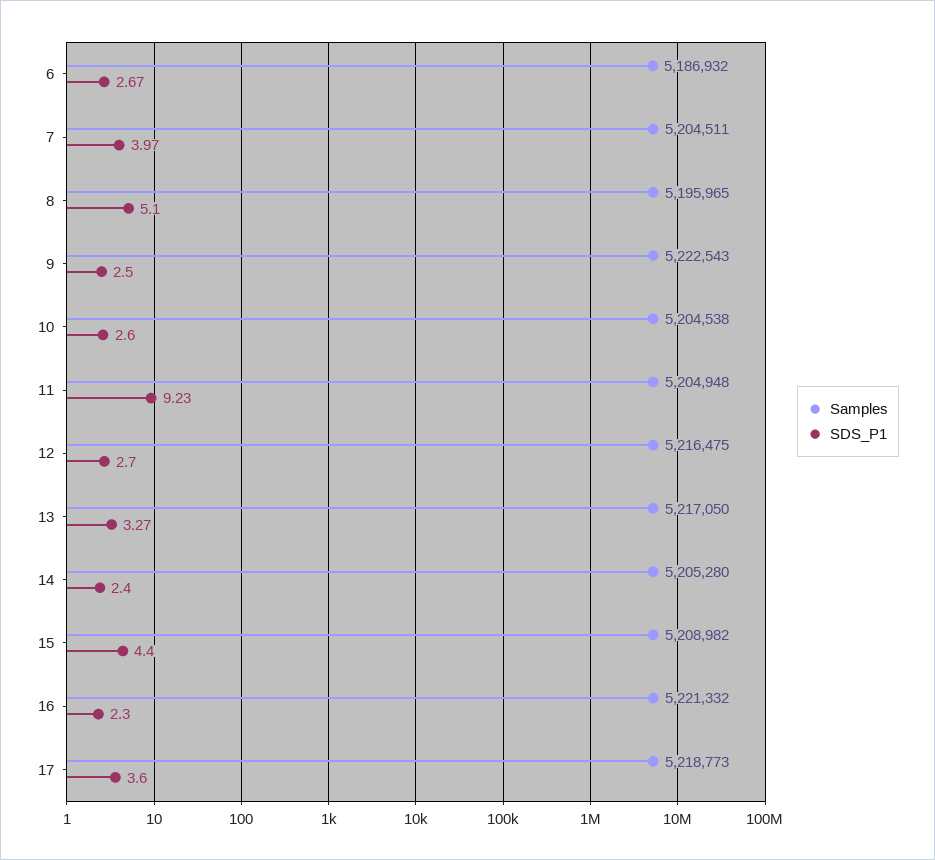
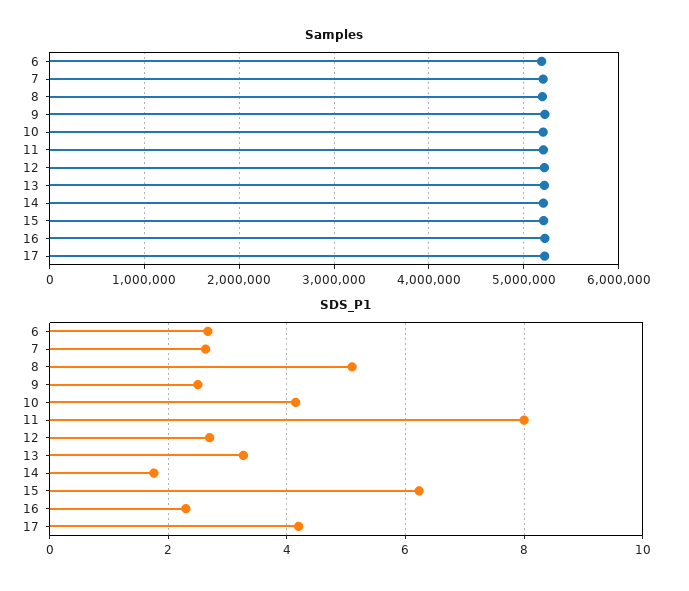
  {
    "Samples": {
      "6": 5186932,
      "7": 5204511,
      "8": 5195965,
      "9": 5222543,
      "10": 5204538,
      "11": 5204948,
      "12": 5216475,
      "13": 5217050,
      "14": 5205280,
      "15": 5208982,
      "16": 5221332,
      "17": 5218773
    },
    "SDS_P1": {
      "6": 2.67,
-     "7": 3.97,
+     "7": 2.6,
      "8": 5.1,
      "9": 2.5,
-     "10": 2.6,
+     "10": 4.2,
-     "11": 9.23,
+     "11": 8,
      "12": 2.7,
      "13": 3.27,
-     "14": 2.4,
+     "14": 1.8,
-     "15": 4.4,
+     "15": 6.2,
      "16": 2.3,
-     "17": 3.6
+     "17": 4.2
    }
  }

